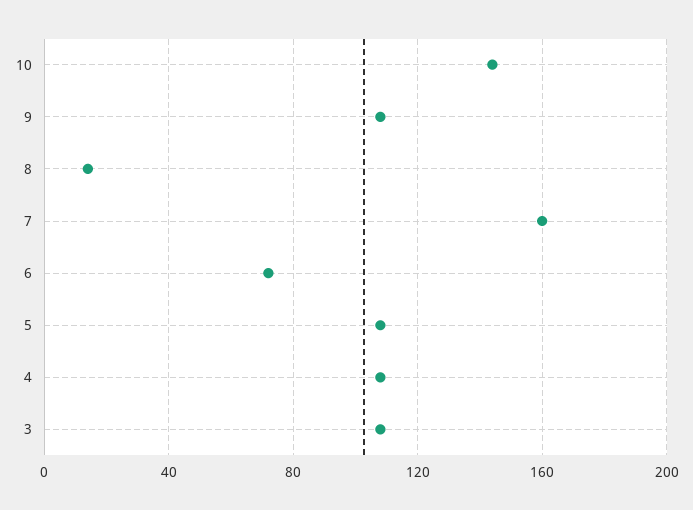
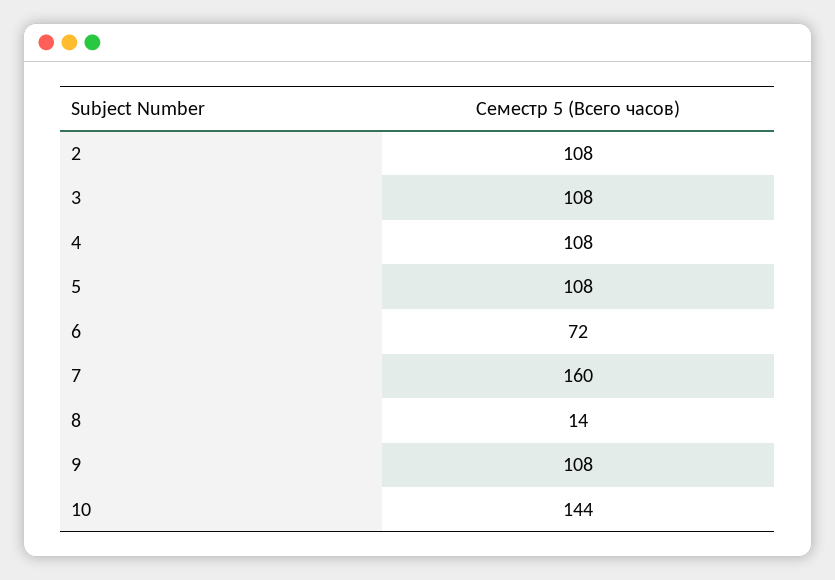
  {
    "10": 144,
    "9": 108,
    "8": 14,
    "7": 160,
    "6": 72,
    "5": 108,
    "4": 108,
-   "3": 108
+   "3": 108,
+   "2": 108
  }

